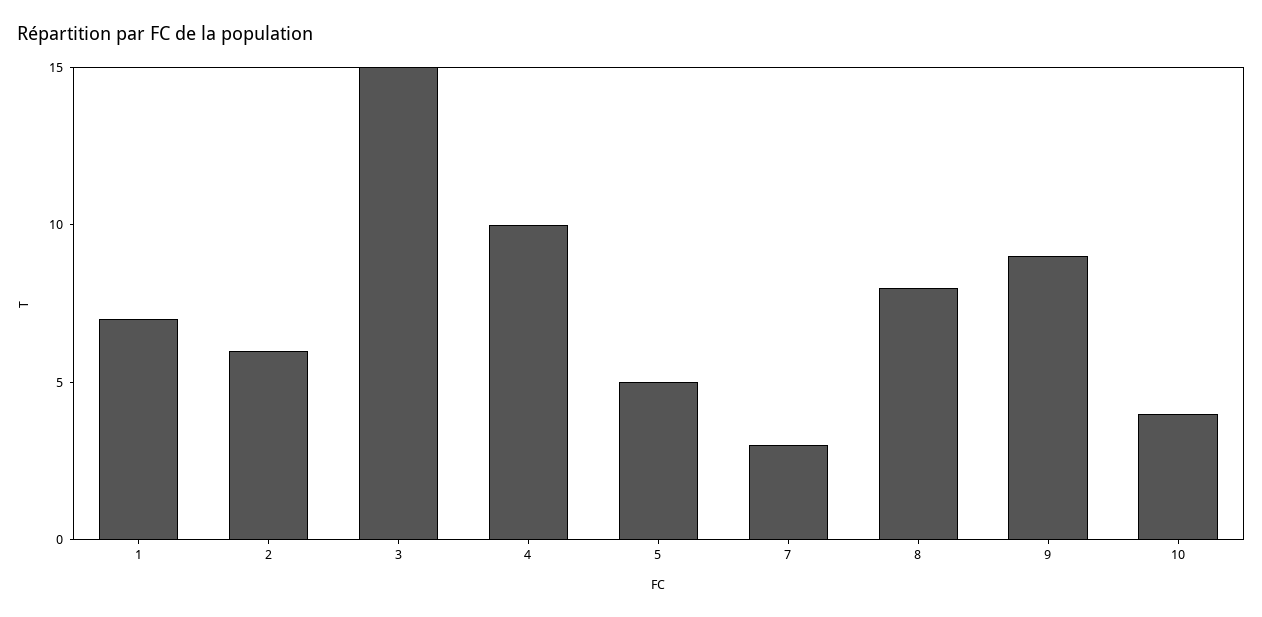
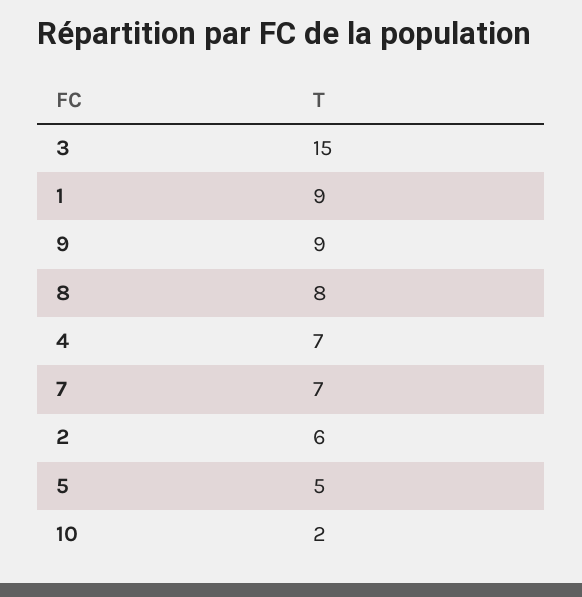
  {
-   "1": 7,
+   "1": 9,
    "2": 6,
    "3": 15,
-   "4": 10,
+   "4": 7,
    "5": 5,
-   "7": 3,
+   "7": 7,
    "8": 8,
    "9": 9,
-   "10": 4
+   "10": 2
  }

